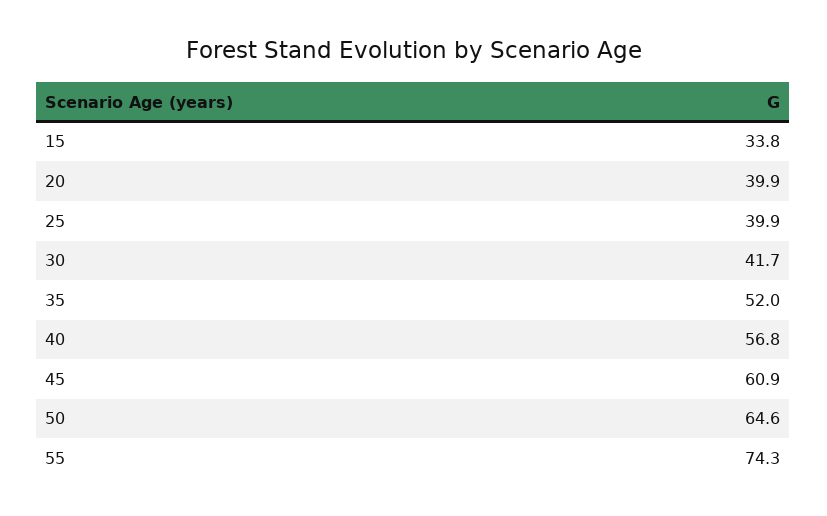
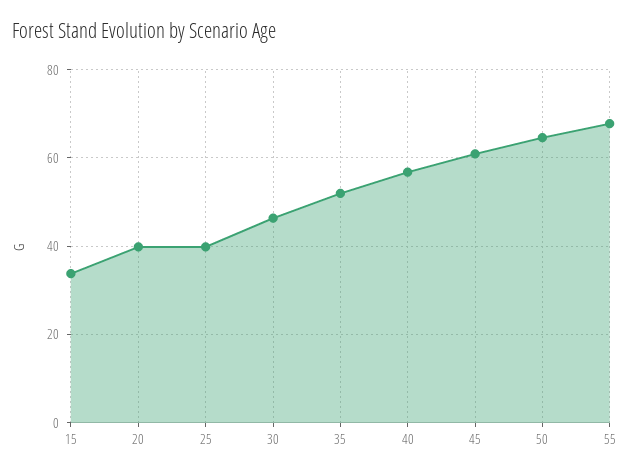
  {
    "15": 33.8,
    "20": 39.9,
    "25": 39.9,
-   "30": 41.7,
+   "30": 46,
    "35": 52,
    "40": 56.8,
    "45": 60.9,
    "50": 64.6,
-   "55": 74.3
+   "55": 68
  }

